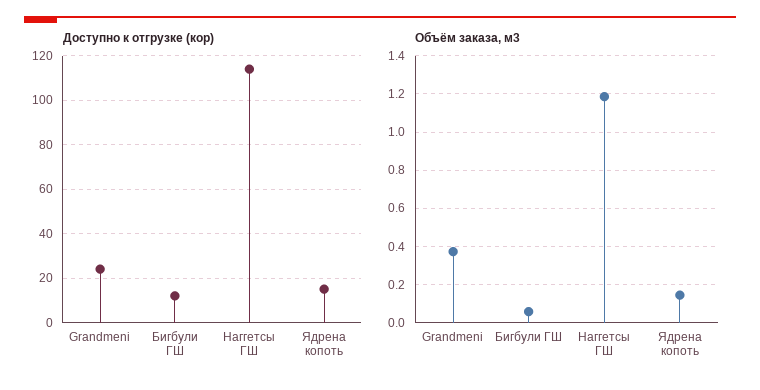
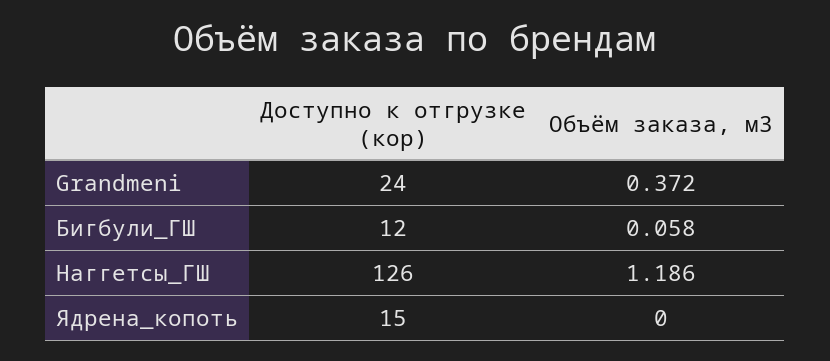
  {
    "Доступно к отгрузке (кор)": {
      "Grandmeni": 24,
      "Бигбули ГШ": 12,
-     "Наггетсы ГШ": 115,
+     "Наггетсы ГШ": 126,
      "Ядрена копоть": 15
    },
    "Объём заказа, м3": {
      "Grandmeni": 0.372,
      "Бигбули ГШ": 0.058,
      "Наггетсы ГШ": 1.186,
-     "Ядрена копоть": 0.15
+     "Ядрена копоть": 0
    }
  }

